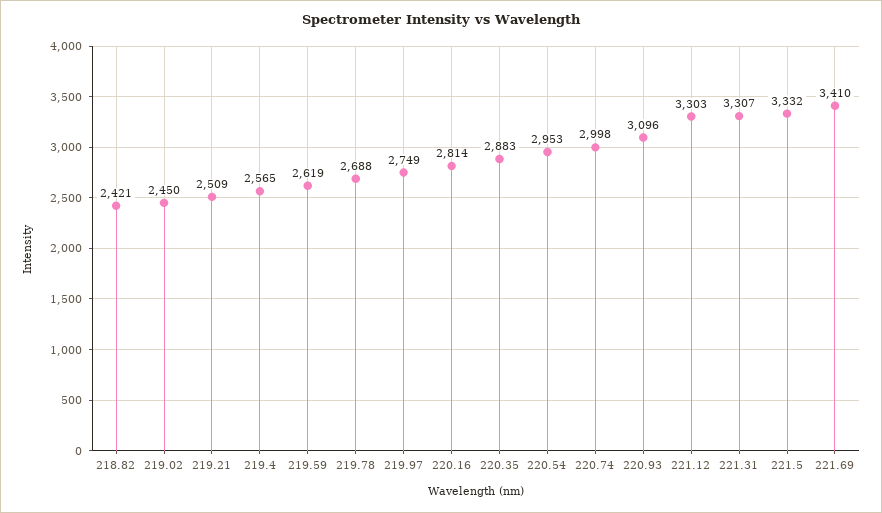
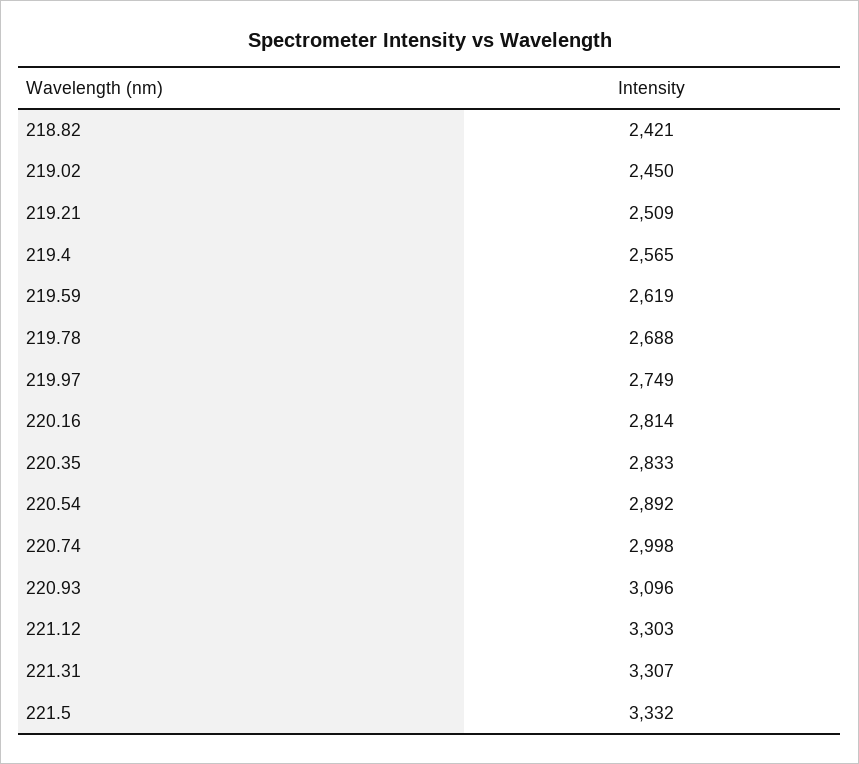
  {
    "218.82": 2421,
    "219.02": 2450,
    "219.21": 2509,
    "219.4": 2565,
    "219.59": 2619,
    "219.78": 2688,
    "219.97": 2749,
    "220.16": 2814,
-   "220.35": 2883,
+   "220.35": 2833,
-   "220.54": 2953,
+   "220.54": 2892,
    "220.74": 2998,
    "220.93": 3096,
    "221.12": 3303,
    "221.31": 3307,
-   "221.5": 3332,
+   "221.5": 3332
-   "221.69": 3410
  }

